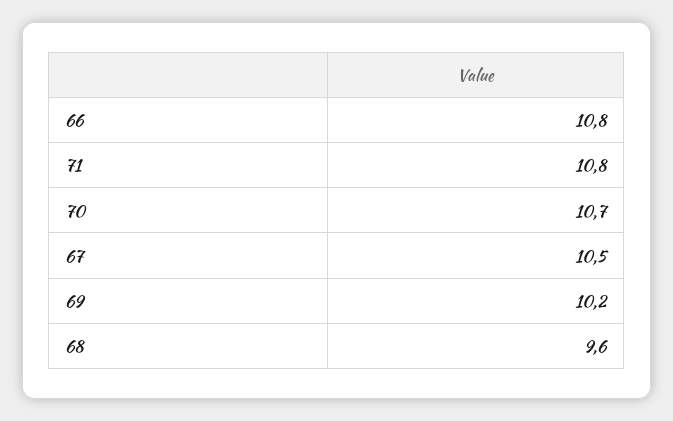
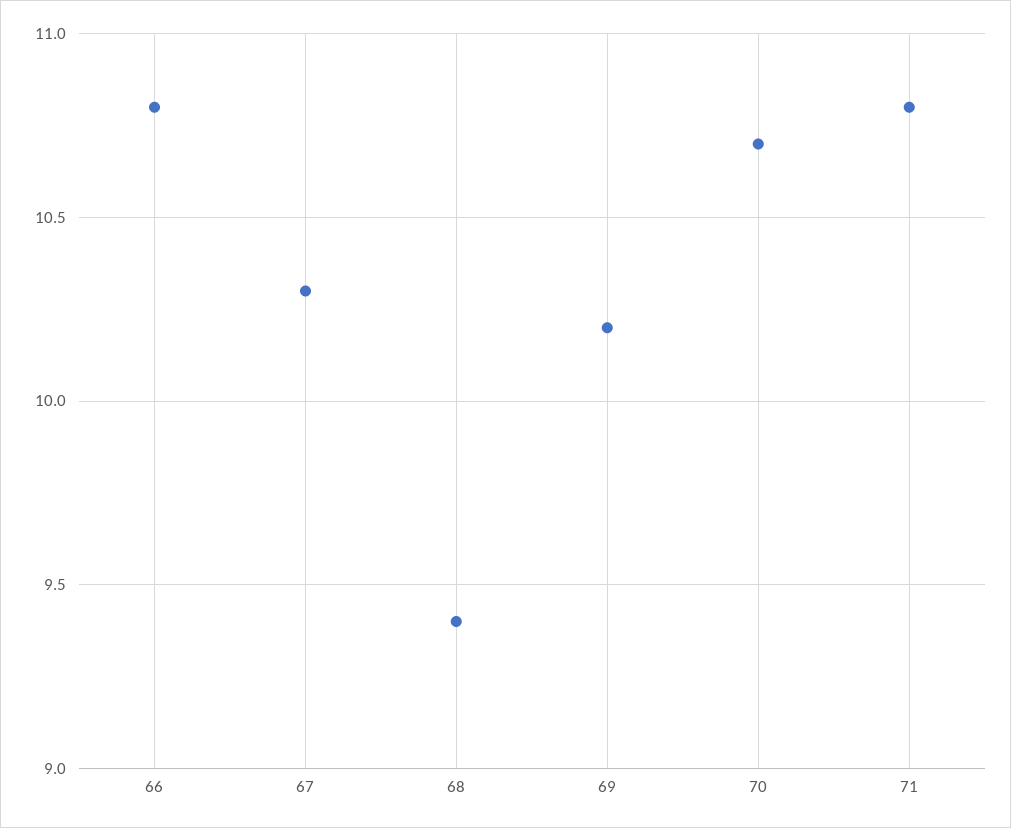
  {
    "66": 10.8,
    "71": 10.8,
    "70": 10.7,
-   "67": 10.5,
+   "67": 10.3,
    "69": 10.2,
-   "68": 9.6
+   "68": 9.4
  }

